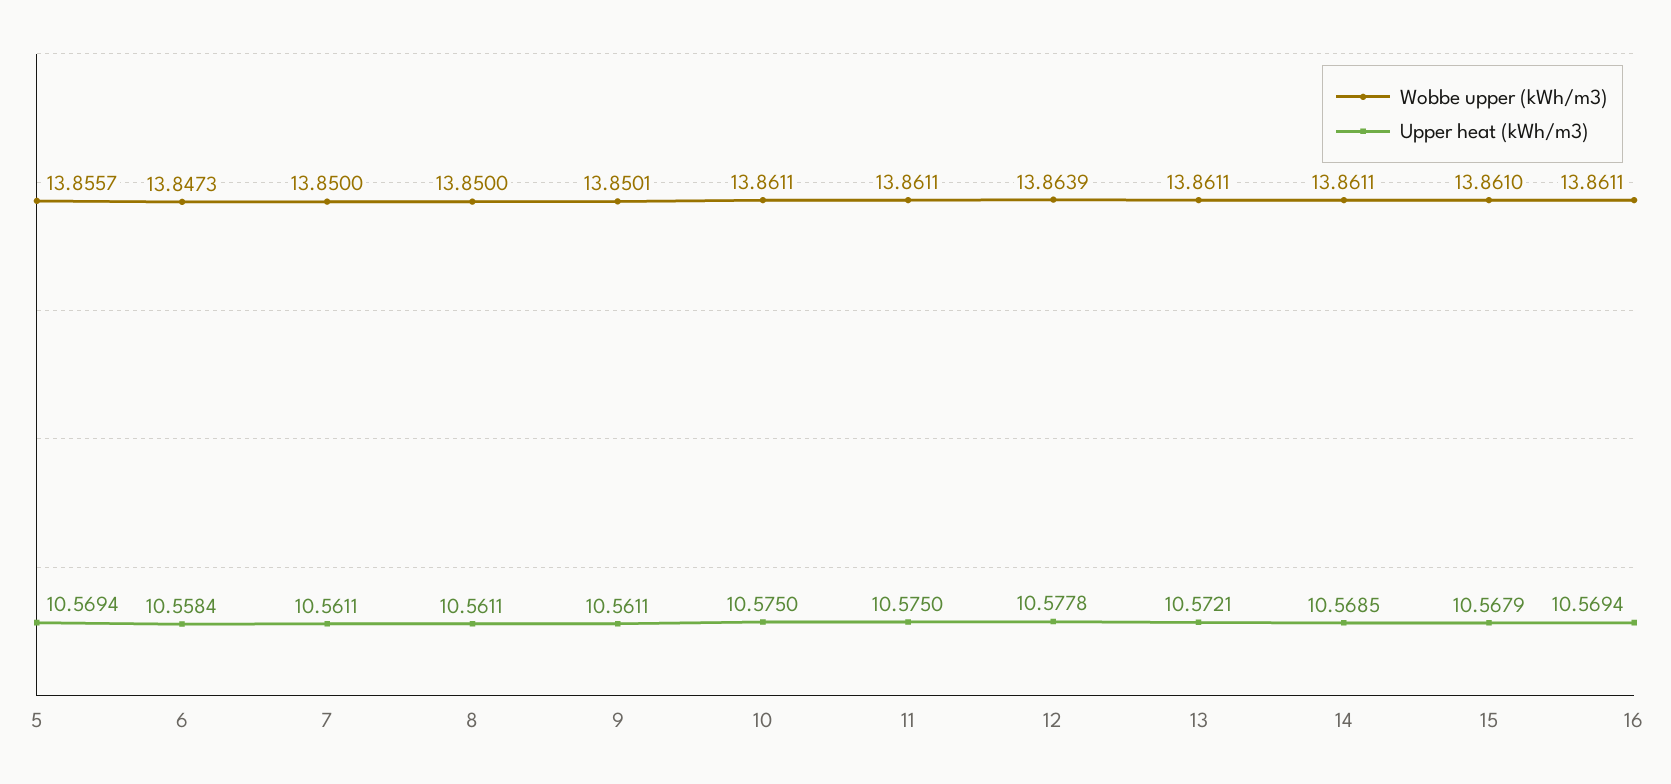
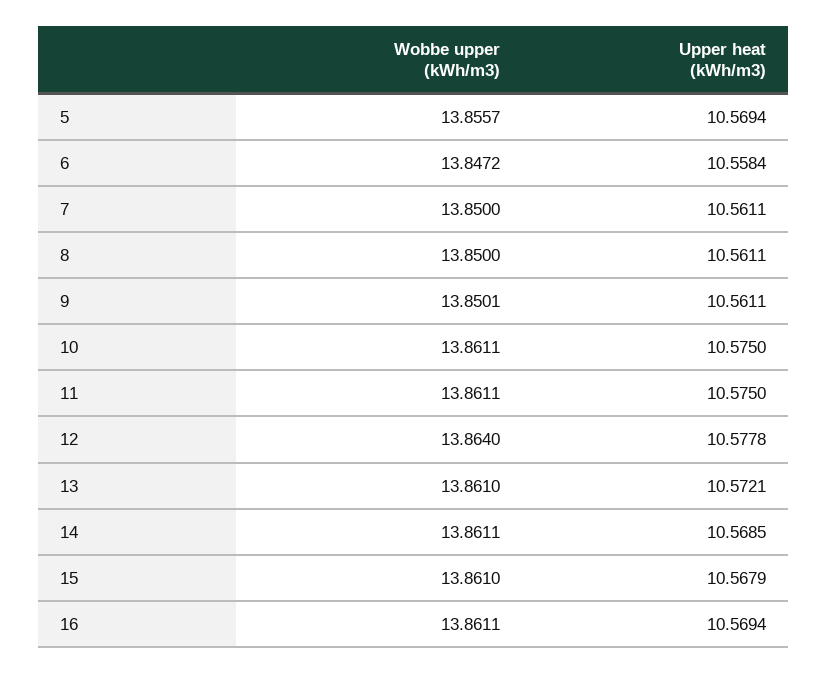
  {
    "Wobbe upper (kWh/m3)": {
      "5": 13.8557,
-     "6": 13.8473,
+     "6": 13.8472,
      "7": 13.85,
      "8": 13.85,
      "9": 13.8501,
      "10": 13.8611,
      "11": 13.8611,
-     "12": 13.8639,
+     "12": 13.864,
-     "13": 13.8611,
+     "13": 13.861,
      "14": 13.8611,
      "15": 13.861,
      "16": 13.8611
    },
    "Upper heat (kWh/m3)": {
      "5": 10.5694,
      "6": 10.5584,
      "7": 10.5611,
      "8": 10.5611,
      "9": 10.5611,
      "10": 10.575,
      "11": 10.575,
      "12": 10.5778,
      "13": 10.5721,
      "14": 10.5685,
      "15": 10.5679,
      "16": 10.5694
    }
  }

